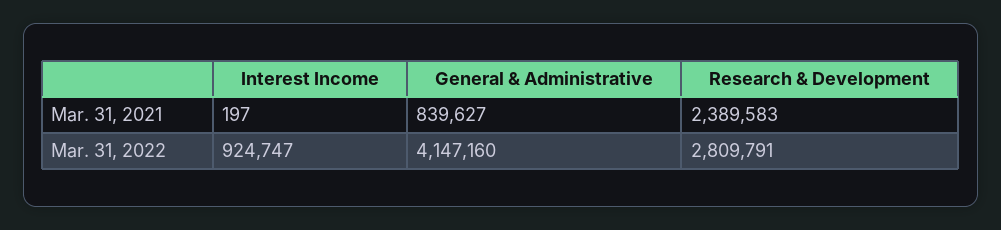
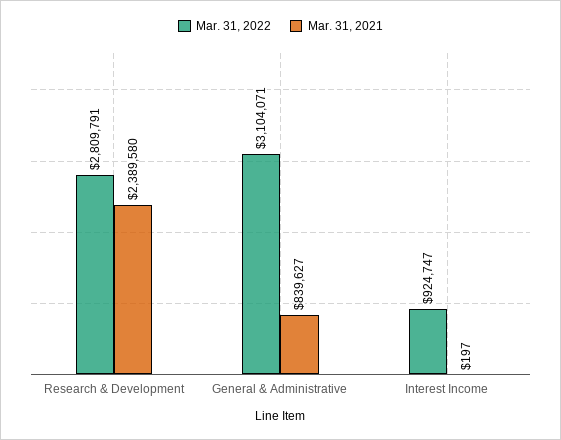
  {
    "Mar. 31, 2021": {
      "Interest Income": 197,
      "General & Administrative": 839627,
-     "Research & Development": 2389583
+     "Research & Development": 2389580
    },
    "Mar. 31, 2022": {
      "Interest Income": 924747,
-     "General & Administrative": 4147160,
+     "General & Administrative": 3104071,
      "Research & Development": 2809791
    }
  }

